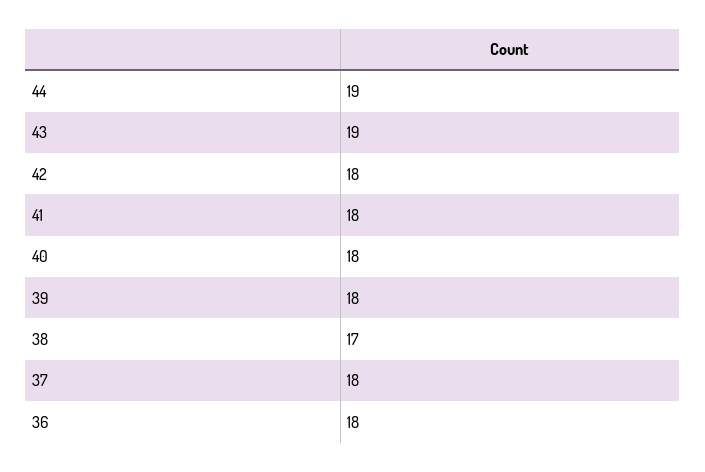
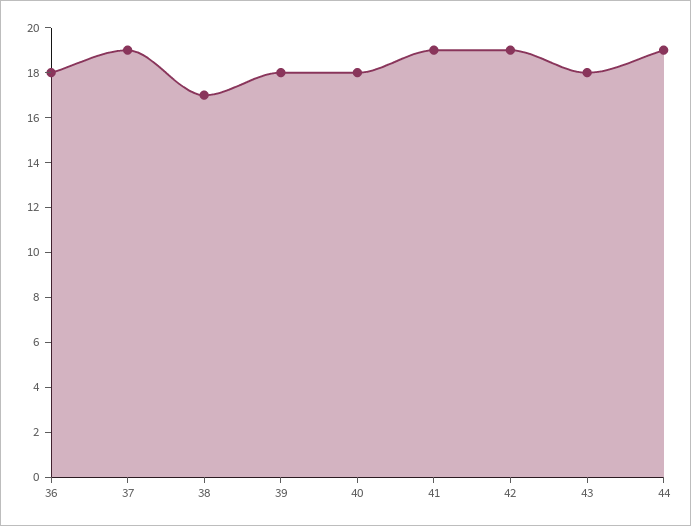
  {
    "44": 19,
-   "43": 19,
+   "43": 18,
-   "42": 18,
+   "42": 19,
-   "41": 18,
+   "41": 19,
    "40": 18,
    "39": 18,
    "38": 17,
-   "37": 18,
+   "37": 19,
    "36": 18
  }

